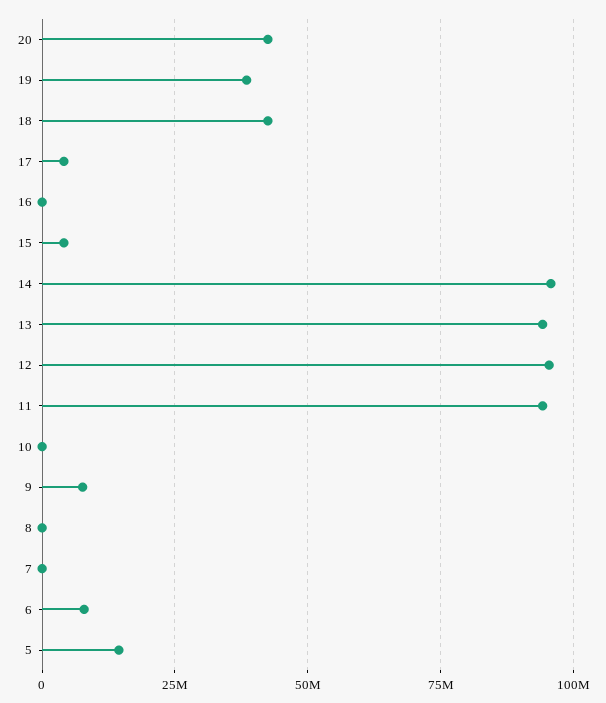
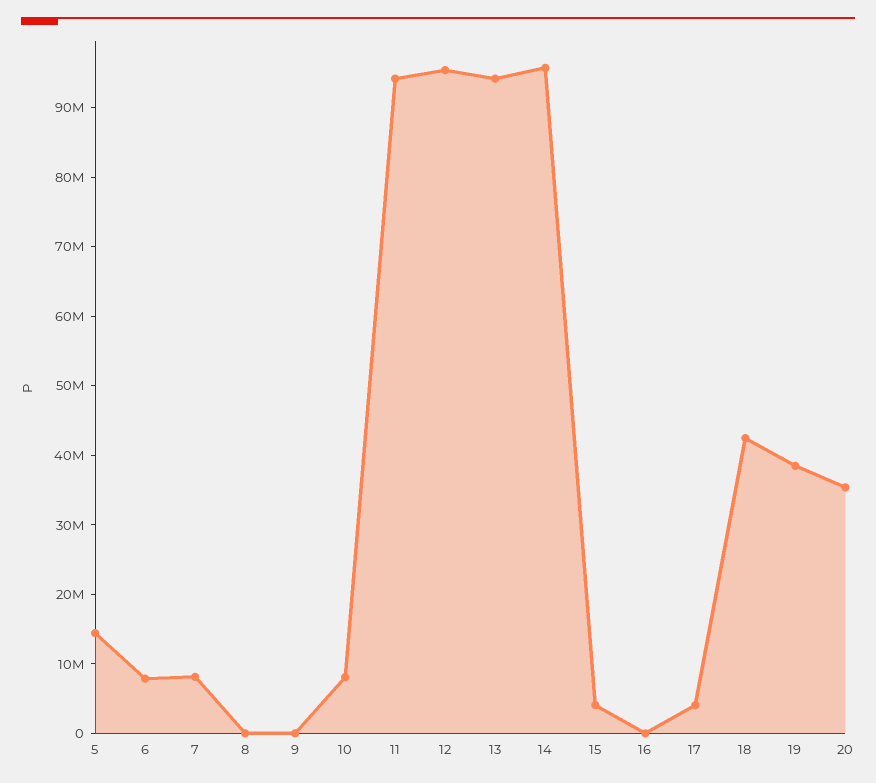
  {
-   "20": 42500000,
+   "20": 36000000,
    "19": 38000000,
    "18": 42000000,
    "17": 4000000,
    "16": 0,
    "15": 4000000,
    "14": 96000000,
    "13": 94000000,
    "12": 96000000,
    "11": 94000000,
-   "10": 0,
+   "10": 8000000,
-   "9": 7500000,
+   "9": 0,
    "8": 0,
-   "7": 0,
+   "7": 8000000,
    "6": 8000000,
    "5": 14000000
  }

